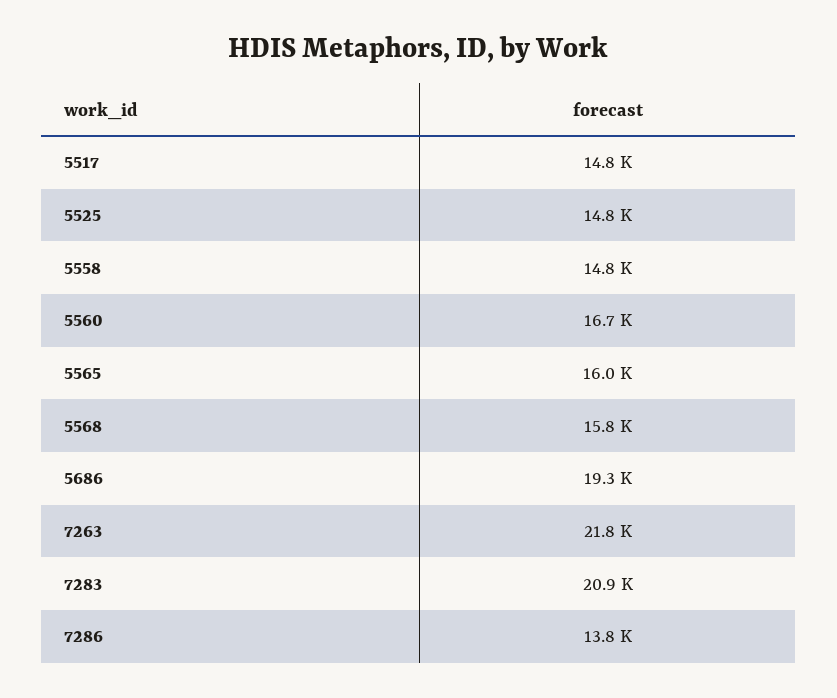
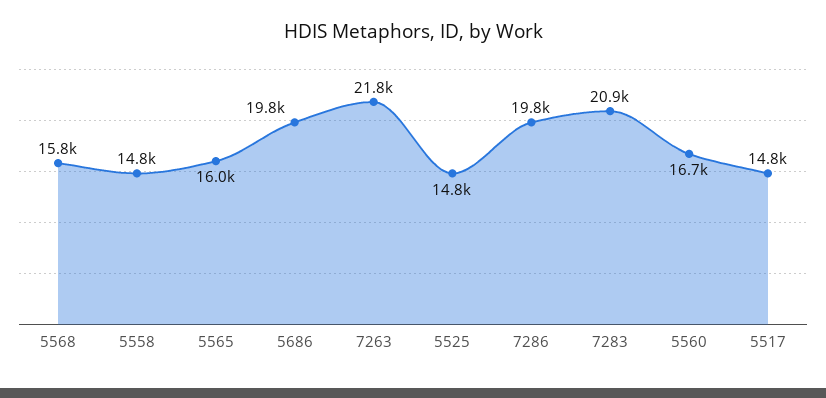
  {
    "5517": 14800,
    "5525": 14800,
    "5558": 14800,
    "5560": 16700,
    "5565": 16000,
    "5568": 15800,
-   "5686": 19300,
+   "5686": 19800,
    "7263": 21800,
    "7283": 20900,
-   "7286": 13800
+   "7286": 19800
  }

